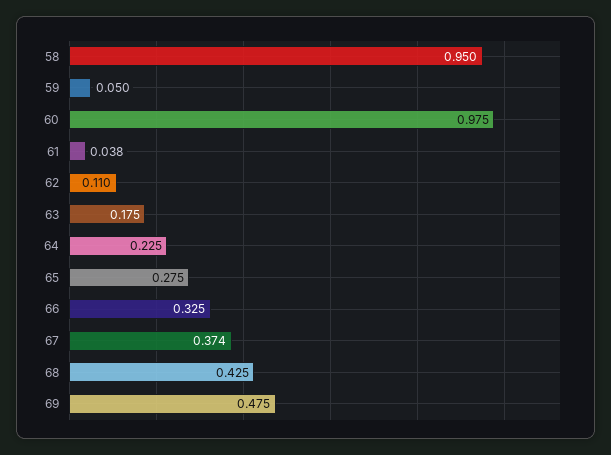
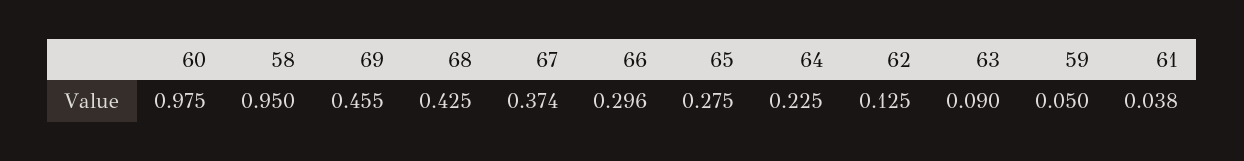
  {
    "58": 0.95,
    "59": 0.05,
    "60": 0.975,
    "61": 0.038,
-   "62": 0.11,
+   "62": 0.125,
-   "63": 0.175,
+   "63": 0.09,
    "64": 0.225,
    "65": 0.275,
-   "66": 0.325,
+   "66": 0.296,
    "67": 0.374,
    "68": 0.425,
-   "69": 0.475
+   "69": 0.455
  }

